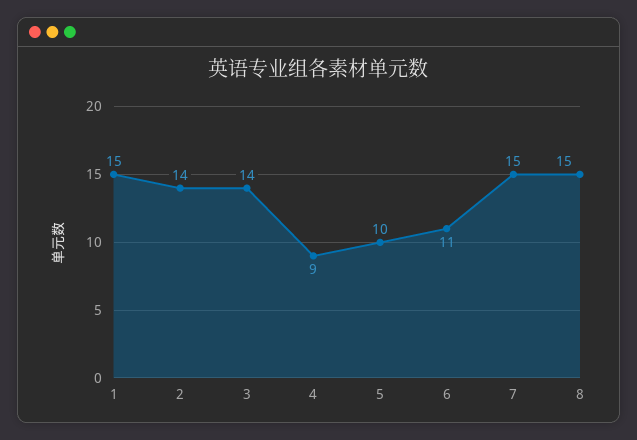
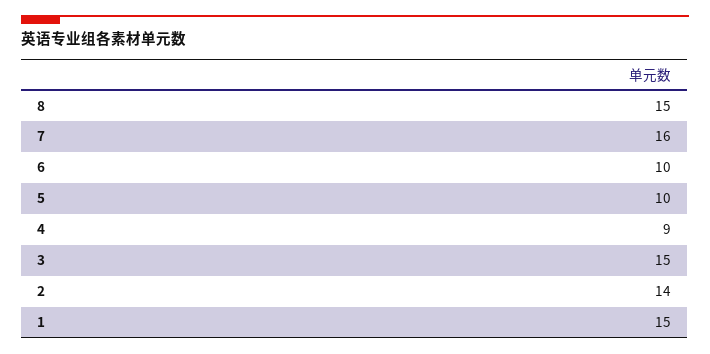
  {
    "1": 15,
    "2": 14,
-   "3": 14,
+   "3": 15,
    "4": 9,
    "5": 10,
-   "6": 11,
+   "6": 10,
-   "7": 15,
+   "7": 16,
    "8": 15
  }

